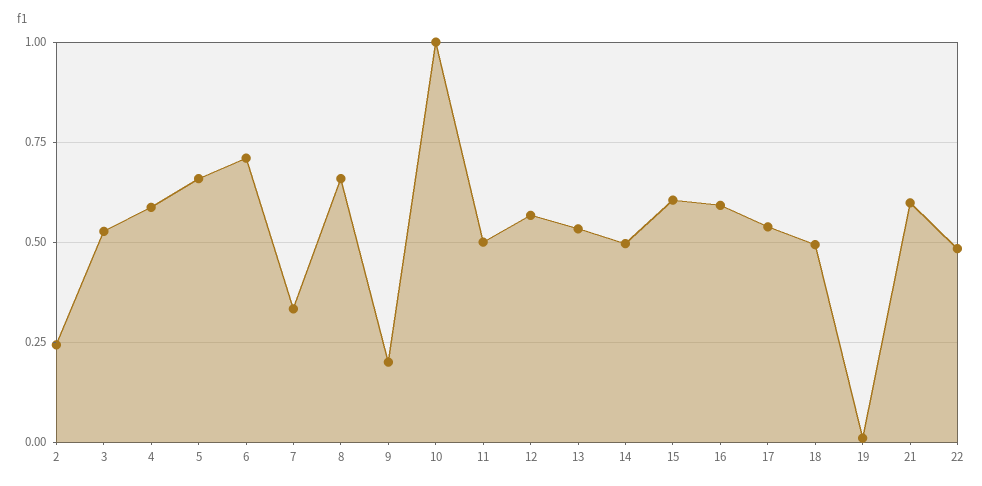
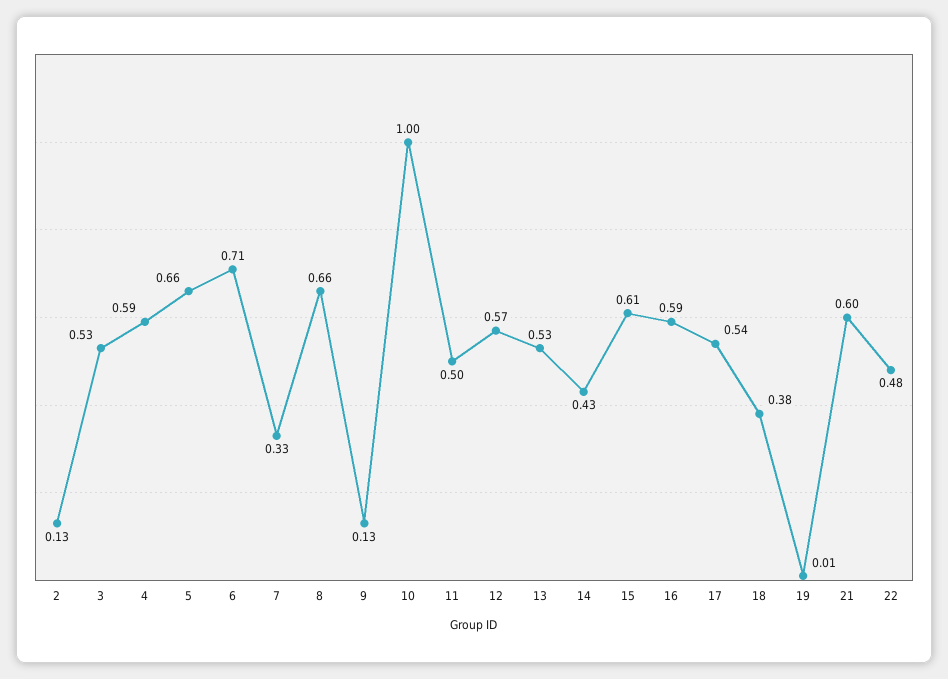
  {
-   "2": 0.25,
+   "2": 0.13,
    "3": 0.53,
    "4": 0.59,
    "5": 0.66,
    "6": 0.71,
    "7": 0.33,
    "8": 0.66,
-   "9": 0.2,
+   "9": 0.13,
    "10": 1,
    "11": 0.5,
    "12": 0.57,
    "13": 0.53,
-   "14": 0.5,
+   "14": 0.43,
    "15": 0.61,
    "16": 0.59,
    "17": 0.54,
-   "18": 0.5,
+   "18": 0.38,
    "19": 0.01,
    "21": 0.6,
    "22": 0.48
  }

